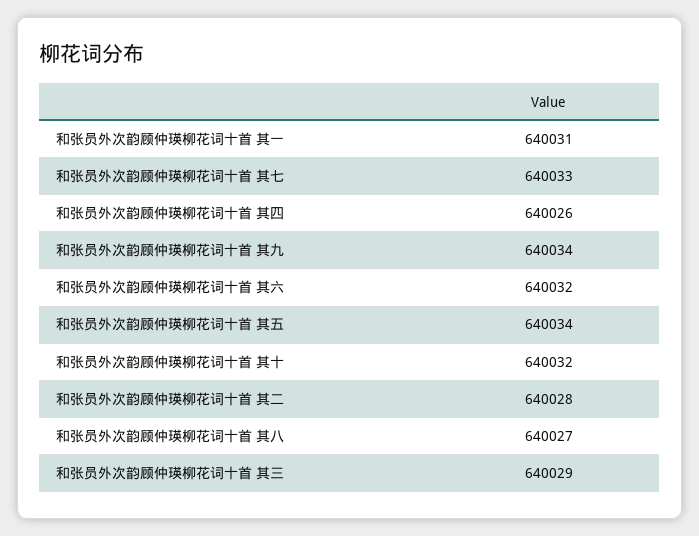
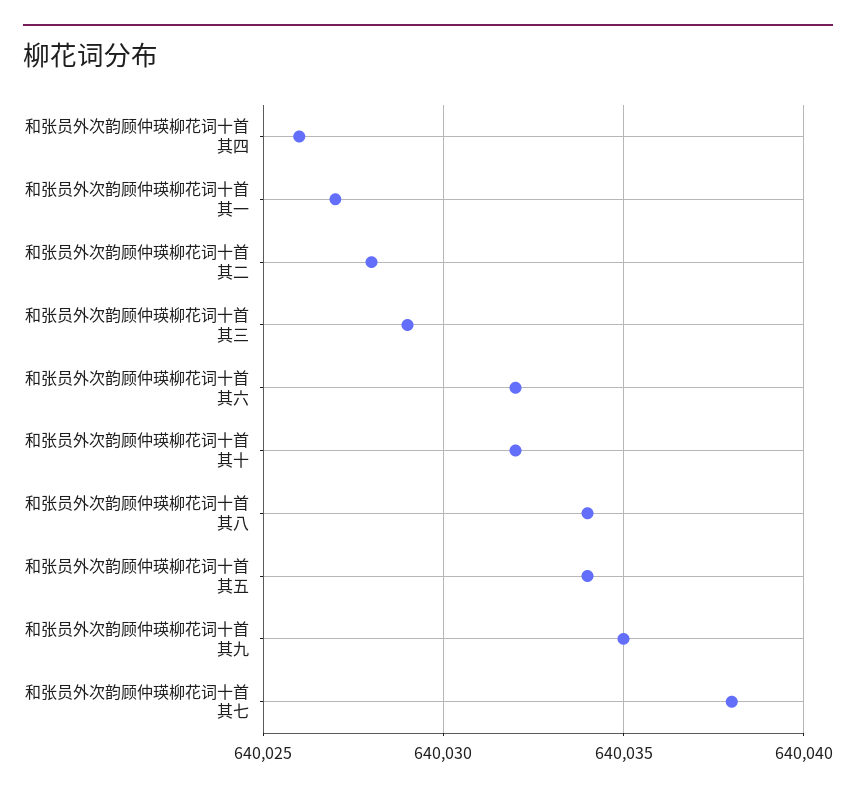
  {
-   "和张员外次韵顾仲瑛柳花词十首 其一": 640031,
+   "和张员外次韵顾仲瑛柳花词十首 其一": 640027,
-   "和张员外次韵顾仲瑛柳花词十首 其七": 640033,
+   "和张员外次韵顾仲瑛柳花词十首 其七": 640038,
    "和张员外次韵顾仲瑛柳花词十首 其四": 640026,
-   "和张员外次韵顾仲瑛柳花词十首 其九": 640034,
+   "和张员外次韵顾仲瑛柳花词十首 其九": 640035,
    "和张员外次韵顾仲瑛柳花词十首 其六": 640032,
    "和张员外次韵顾仲瑛柳花词十首 其五": 640034,
    "和张员外次韵顾仲瑛柳花词十首 其十": 640032,
    "和张员外次韵顾仲瑛柳花词十首 其二": 640028,
-   "和张员外次韵顾仲瑛柳花词十首 其八": 640027,
+   "和张员外次韵顾仲瑛柳花词十首 其八": 640034,
    "和张员外次韵顾仲瑛柳花词十首 其三": 640029
  }

